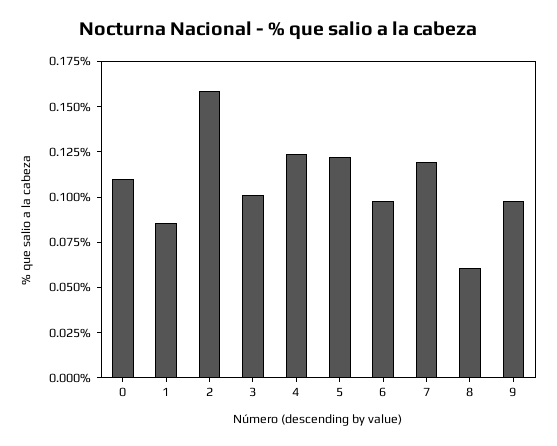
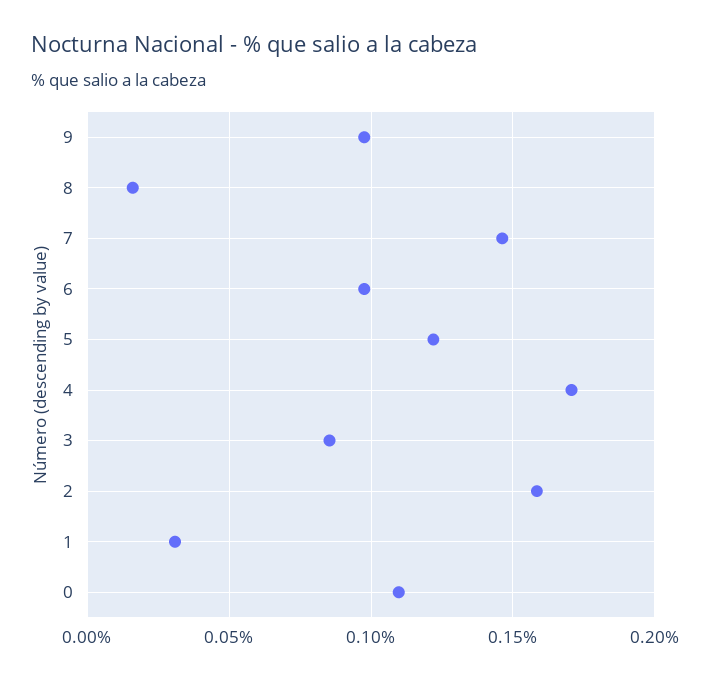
  {
    "0": 0.11,
-   "1": 0.085,
+   "1": 0.03,
    "2": 0.16,
-   "3": 0.1,
+   "3": 0.085,
-   "4": 0.125,
+   "4": 0.17,
    "5": 0.12,
    "6": 0.1,
-   "7": 0.12,
+   "7": 0.145,
-   "8": 0.06,
+   "8": 0.015,
    "9": 0.1
  }

